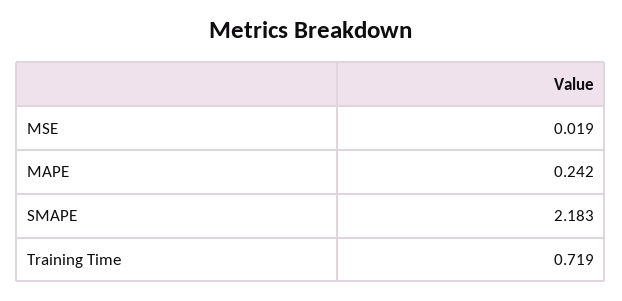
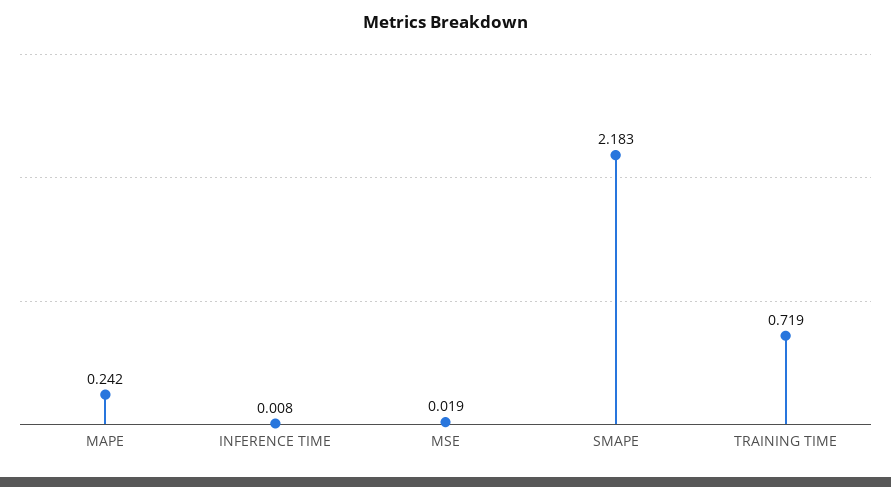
  {
    "MSE": 0.019,
    "MAPE": 0.242,
    "SMAPE": 2.183,
-   "Training Time": 0.719
+   "Training Time": 0.719,
+   "INFERENCE TIME": 0.008
  }

